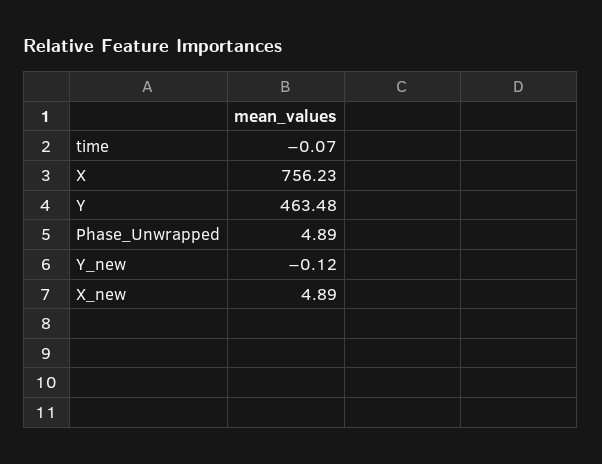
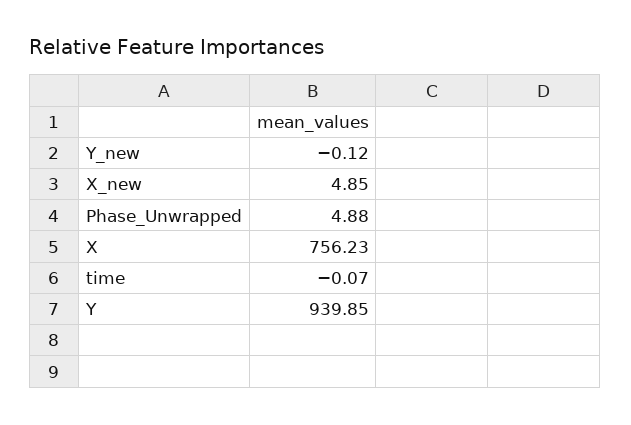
  {
    "time": -0.07,
    "X": 756.23,
-   "Y": 463.48,
+   "Y": 939.85,
-   "Phase_Unwrapped": 4.89,
+   "Phase_Unwrapped": 4.88,
    "Y_new": -0.12,
-   "X_new": 4.89
+   "X_new": 4.85
  }

